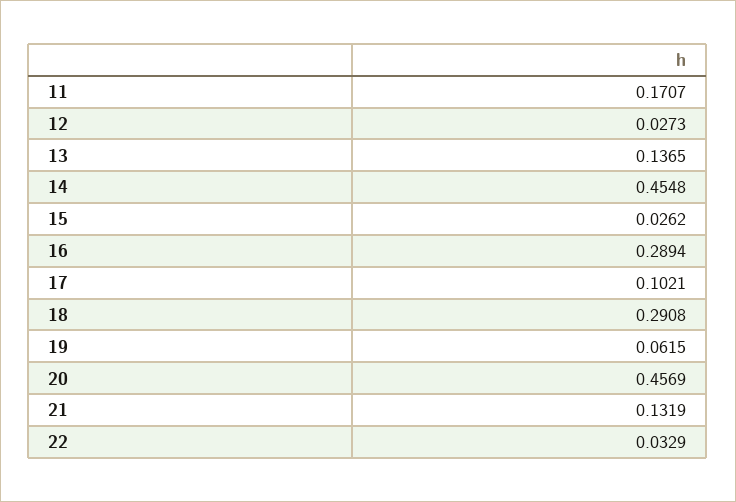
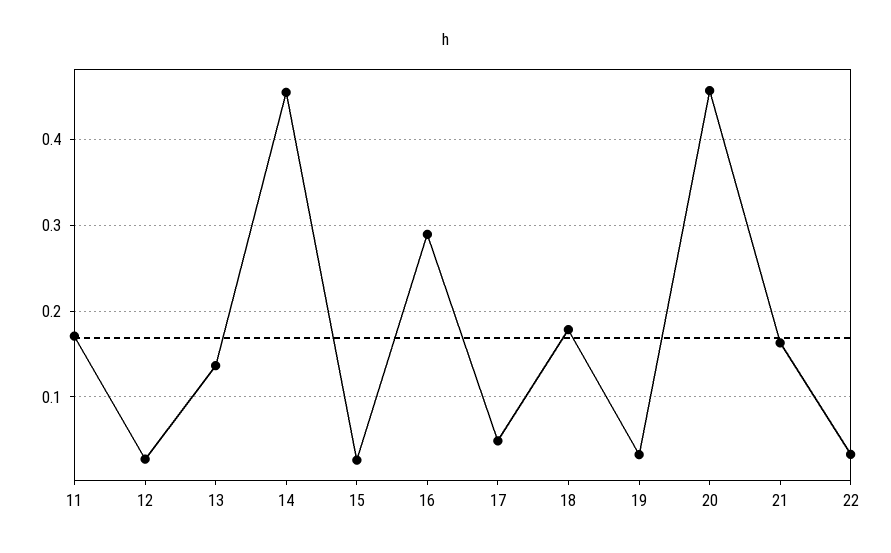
  {
    "11": 0.1707,
    "12": 0.0273,
    "13": 0.1365,
    "14": 0.4548,
    "15": 0.0262,
    "16": 0.2894,
-   "17": 0.1021,
+   "17": 0.05,
-   "18": 0.2908,
+   "18": 0.18,
-   "19": 0.0615,
+   "19": 0.03,
    "20": 0.4569,
-   "21": 0.1319,
+   "21": 0.16,
    "22": 0.0329
  }

